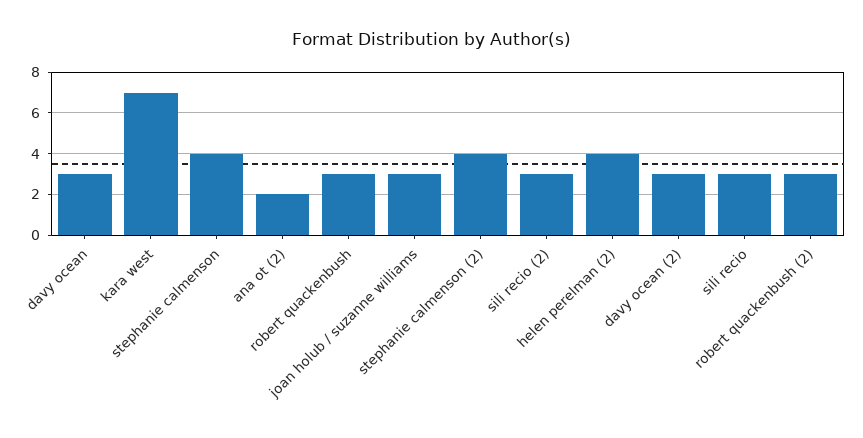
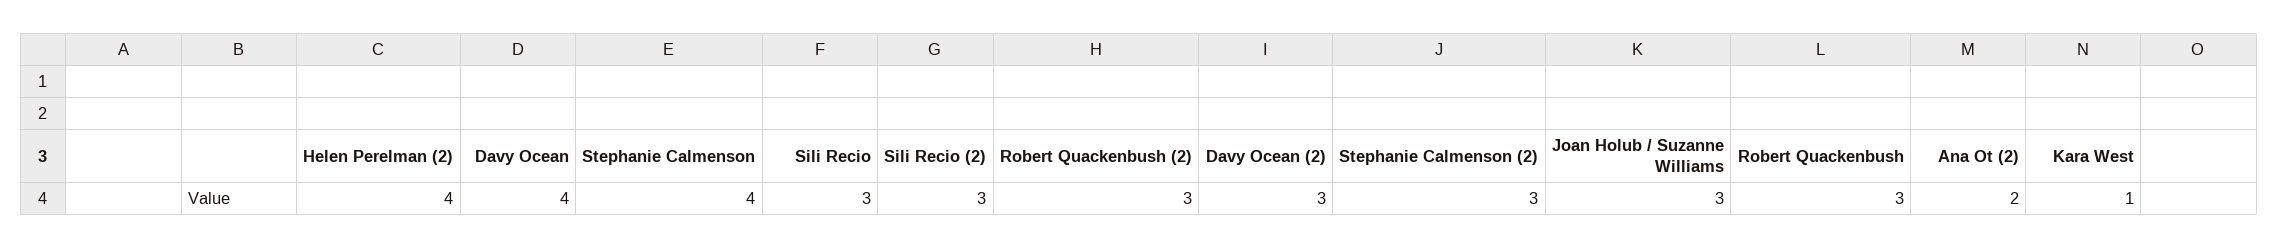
  {
-   "davy ocean": 3,
+   "davy ocean": 4,
-   "kara west": 7,
+   "kara west": 1,
    "stephanie calmenson": 4,
    "ana ot (2)": 2,
    "robert quackenbush": 3,
    "joan holub / suzanne williams": 3,
-   "stephanie calmenson (2)": 4,
+   "stephanie calmenson (2)": 3,
    "sili recio (2)": 3,
    "helen perelman (2)": 4,
    "davy ocean (2)": 3,
    "sili recio": 3,
    "robert quackenbush (2)": 3
  }

